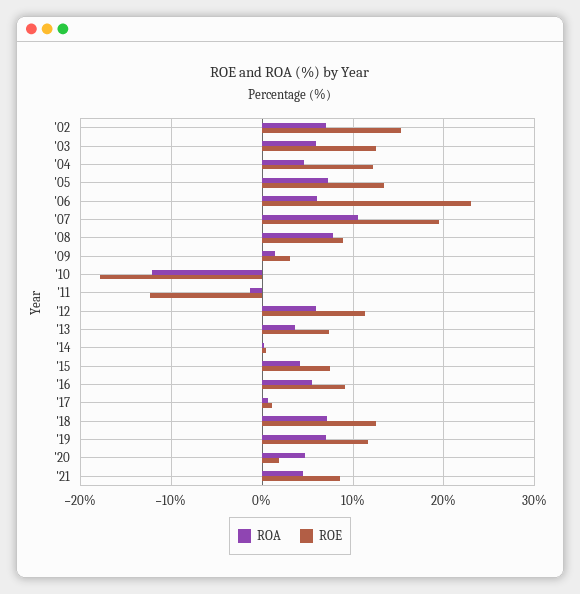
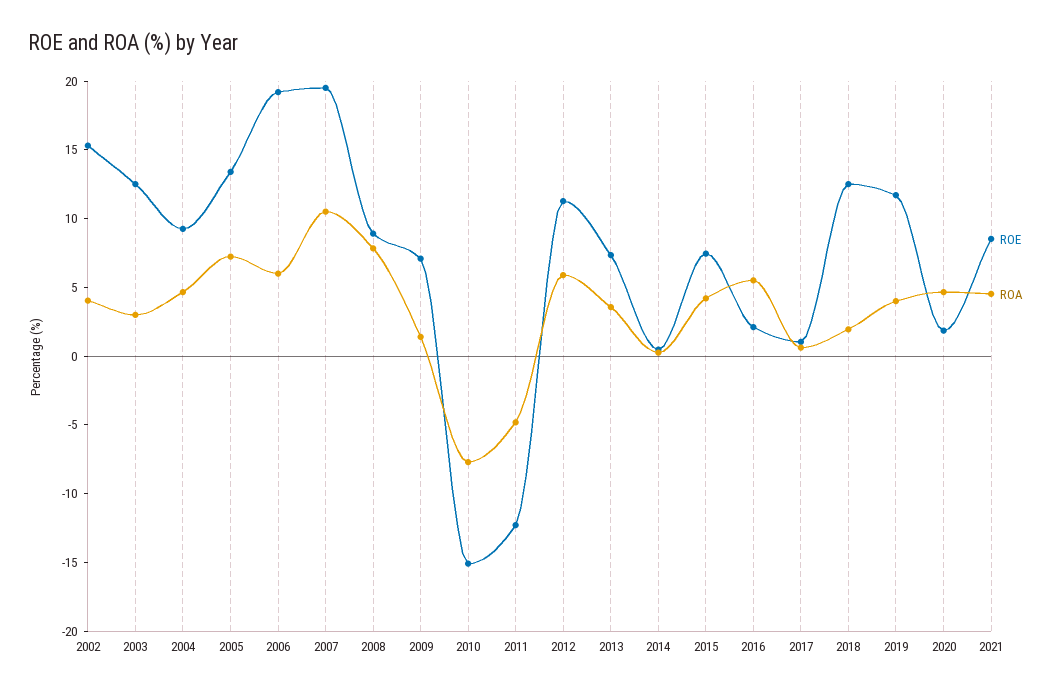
  {
    "ROA": {
-     "'02": 7,
+     "'02": 4,
-     "'03": 6,
+     "'03": 3,
      "'04": 5,
      "'05": 7,
      "'06": 6,
      "'07": 11,
      "'08": 8,
      "'09": 1,
-     "'10": -12,
+     "'10": -8,
-     "'11": -1,
+     "'11": -5,
      "'12": 6,
      "'13": 4,
      "'14": 0,
      "'15": 4,
      "'16": 6,
      "'17": 1,
-     "'18": 7,
+     "'18": 2,
-     "'19": 7,
+     "'19": 4,
      "'20": 5,
      "'21": 5
    },
    "ROE": {
      "'02": 15,
      "'03": 13,
-     "'04": 12,
+     "'04": 9,
      "'05": 13,
-     "'06": 23,
+     "'06": 19,
      "'07": 20,
      "'08": 9,
-     "'09": 3,
+     "'09": 7,
-     "'10": -18,
+     "'10": -15,
      "'11": -12,
      "'12": 11,
      "'13": 7,
      "'14": 0,
      "'15": 7,
-     "'16": 9,
+     "'16": 2,
      "'17": 1,
      "'18": 13,
      "'19": 12,
      "'20": 2,
      "'21": 9
    }
  }

